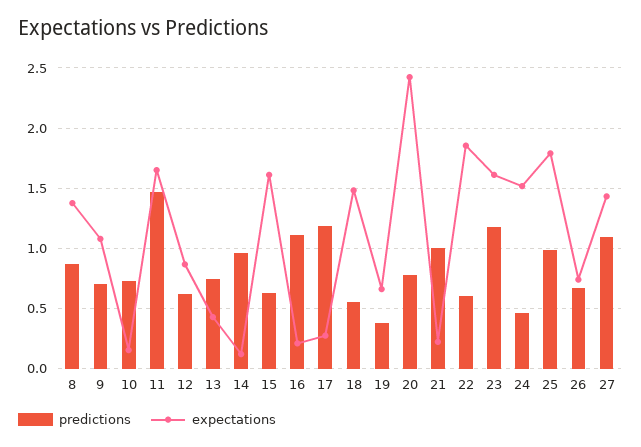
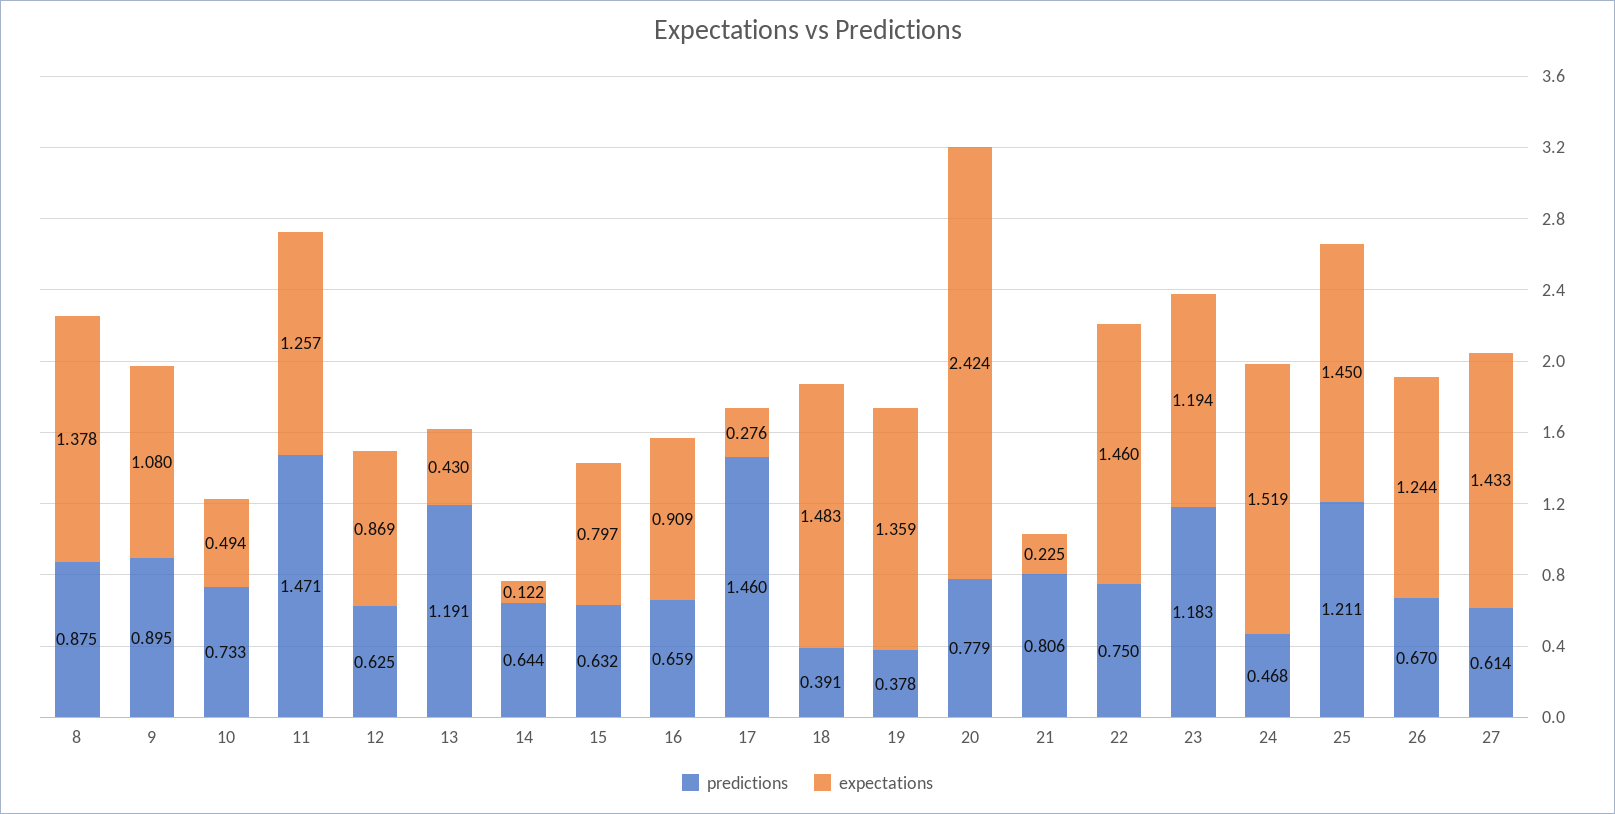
  {
    "predictions": {
      "8": 0.875,
-     "9": 0.7,
+     "9": 0.895,
      "10": 0.733,
      "11": 1.471,
      "12": 0.625,
-     "13": 0.75,
+     "13": 1.191,
-     "14": 0.95,
+     "14": 0.644,
      "15": 0.632,
-     "16": 1.1,
+     "16": 0.659,
-     "17": 1.2,
+     "17": 1.46,
-     "18": 0.55,
+     "18": 0.391,
      "19": 0.378,
      "20": 0.779,
-     "21": 1,
+     "21": 0.806,
-     "22": 0.6,
+     "22": 0.75,
      "23": 1.183,
      "24": 0.468,
-     "25": 1,
+     "25": 1.211,
      "26": 0.67,
-     "27": 1.1
+     "27": 0.614
    },
    "expectations": {
      "8": 1.378,
      "9": 1.08,
-     "10": 0.15,
+     "10": 0.494,
-     "11": 1.65,
+     "11": 1.257,
      "12": 0.869,
      "13": 0.43,
      "14": 0.122,
-     "15": 1.6,
+     "15": 0.797,
-     "16": 0.2,
+     "16": 0.909,
      "17": 0.276,
      "18": 1.483,
-     "19": 0.65,
+     "19": 1.359,
      "20": 2.424,
      "21": 0.225,
-     "22": 1.85,
+     "22": 1.46,
-     "23": 1.6,
+     "23": 1.194,
      "24": 1.519,
-     "25": 1.8,
+     "25": 1.45,
-     "26": 0.75,
+     "26": 1.244,
      "27": 1.433
    }
  }

